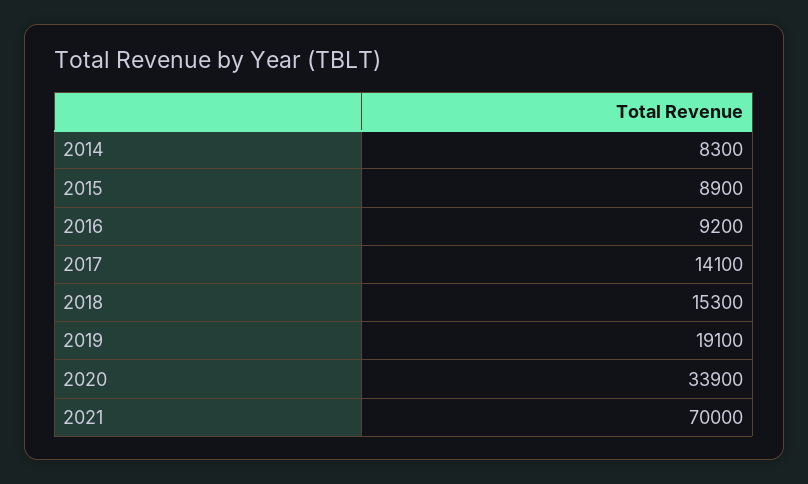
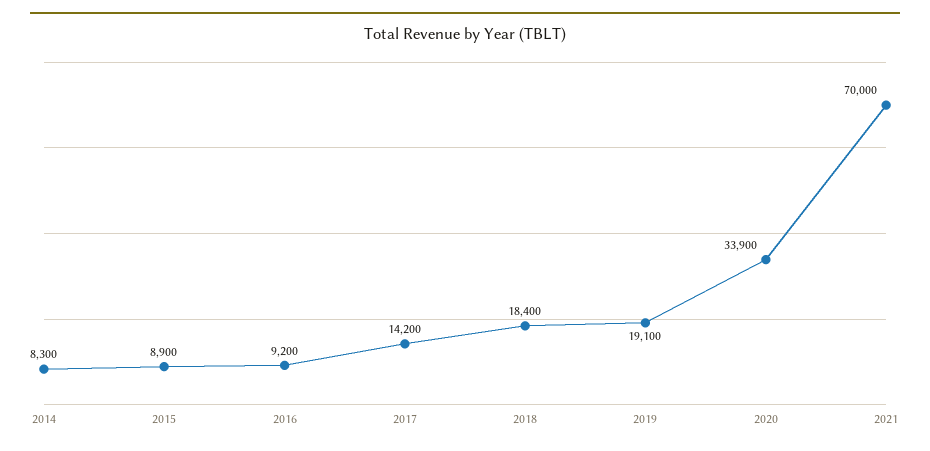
  {
    "2014": 8300,
    "2015": 8900,
    "2016": 9200,
-   "2017": 14100,
+   "2017": 14200,
-   "2018": 15300,
+   "2018": 18400,
    "2019": 19100,
    "2020": 33900,
    "2021": 70000
  }

